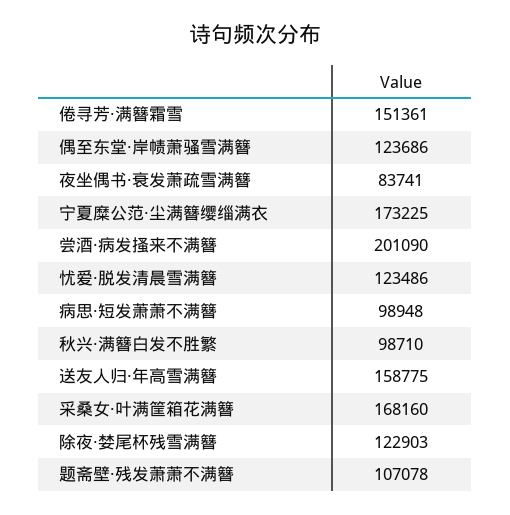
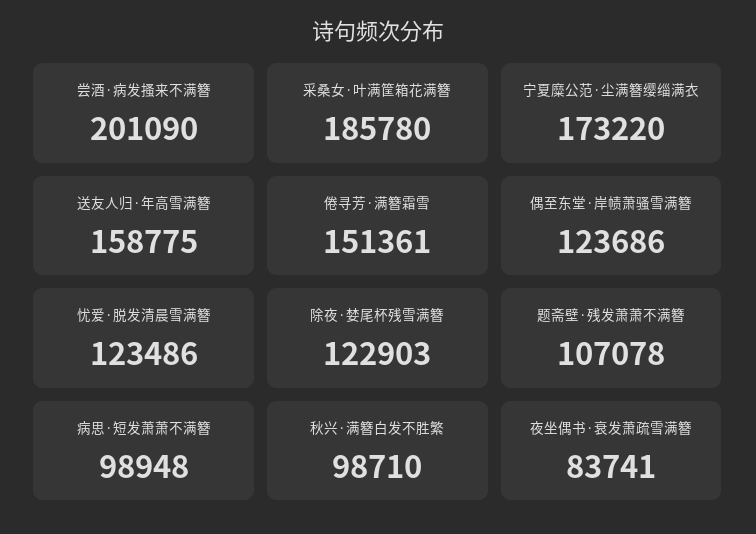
  {
    "倦寻芳·满簪霜雪": 151361,
    "偶至东堂·岸帻萧骚雪满簪": 123686,
    "夜坐偶书·衰发萧疏雪满簪": 83741,
-   "宁夏糜公范·尘满簪缨缁满衣": 173225,
+   "宁夏糜公范·尘满簪缨缁满衣": 173220,
    "尝酒·病发搔来不满簪": 201090,
    "忧爱·脱发清晨雪满簪": 123486,
    "病思·短发萧萧不满簪": 98948,
    "秋兴·满簪白发不胜繁": 98710,
    "送友人归·年高雪满簪": 158775,
-   "采桑女·叶满筐箱花满簪": 168160,
+   "采桑女·叶满筐箱花满簪": 185780,
    "除夜·婪尾杯残雪满簪": 122903,
    "题斋壁·残发萧萧不满簪": 107078
  }

